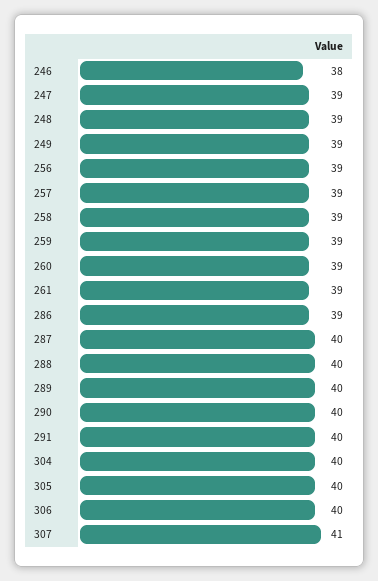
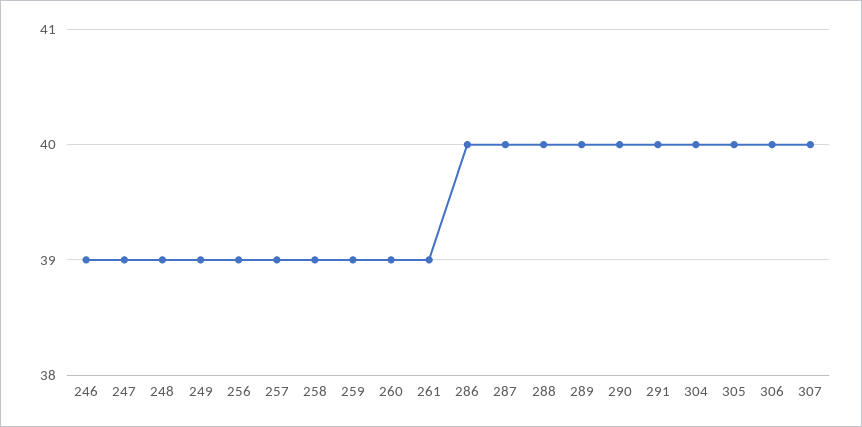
  {
-   "246": 38,
+   "246": 39,
    "247": 39,
    "248": 39,
    "249": 39,
    "256": 39,
    "257": 39,
    "258": 39,
    "259": 39,
    "260": 39,
    "261": 39,
-   "286": 39,
+   "286": 40,
    "287": 40,
    "288": 40,
    "289": 40,
    "290": 40,
    "291": 40,
    "304": 40,
    "305": 40,
    "306": 40,
-   "307": 41
+   "307": 40
  }

